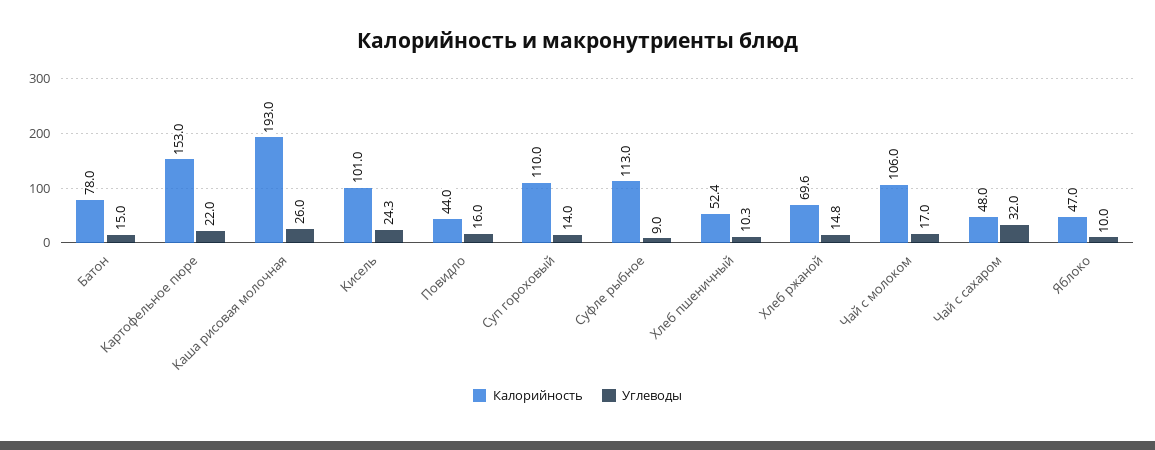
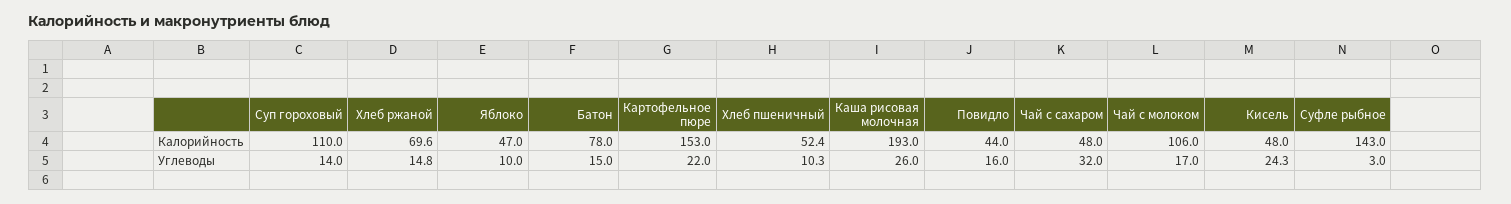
  {
    "Калорийность": {
      "Батон": 78,
      "Картофельное пюре": 153,
      "Каша рисовая молочная": 193,
-     "Кисель": 101,
+     "Кисель": 48,
      "Повидло": 44,
      "Суп гороховый": 110,
-     "Суфле рыбное": 113,
+     "Суфле рыбное": 143,
      "Хлеб пшеничный": 52.4,
      "Хлеб ржаной": 69.6,
      "Чай с молоком": 106,
      "Чай с сахаром": 48,
      "Яблоко": 47
    },
    "Углеводы": {
      "Батон": 15,
      "Картофельное пюре": 22,
      "Каша рисовая молочная": 26,
      "Кисель": 24.3,
      "Повидло": 16,
      "Суп гороховый": 14,
-     "Суфле рыбное": 9,
+     "Суфле рыбное": 3,
      "Хлеб пшеничный": 10.3,
      "Хлеб ржаной": 14.8,
      "Чай с молоком": 17,
      "Чай с сахаром": 32,
      "Яблоко": 10
    }
  }

